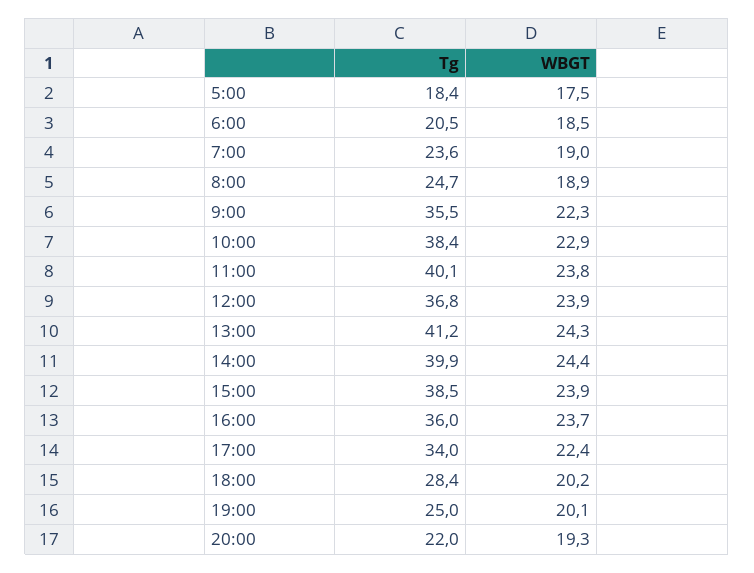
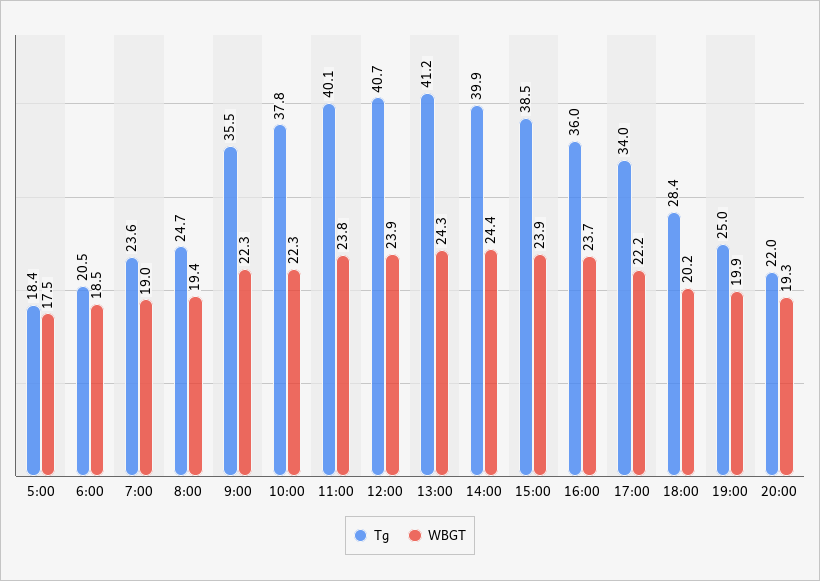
  {
    "Tg": {
      "5:00": 18.4,
      "6:00": 20.5,
      "7:00": 23.6,
      "8:00": 24.7,
      "9:00": 35.5,
-     "10:00": 38.4,
+     "10:00": 37.8,
      "11:00": 40.1,
-     "12:00": 36.8,
+     "12:00": 40.7,
      "13:00": 41.2,
      "14:00": 39.9,
      "15:00": 38.5,
      "16:00": 36,
      "17:00": 34,
      "18:00": 28.4,
      "19:00": 25,
      "20:00": 22
    },
    "WBGT": {
      "5:00": 17.5,
      "6:00": 18.5,
      "7:00": 19,
-     "8:00": 18.9,
+     "8:00": 19.4,
      "9:00": 22.3,
-     "10:00": 22.9,
+     "10:00": 22.3,
      "11:00": 23.8,
      "12:00": 23.9,
      "13:00": 24.3,
      "14:00": 24.4,
      "15:00": 23.9,
      "16:00": 23.7,
-     "17:00": 22.4,
+     "17:00": 22.2,
      "18:00": 20.2,
-     "19:00": 20.1,
+     "19:00": 19.9,
      "20:00": 19.3
    }
  }

